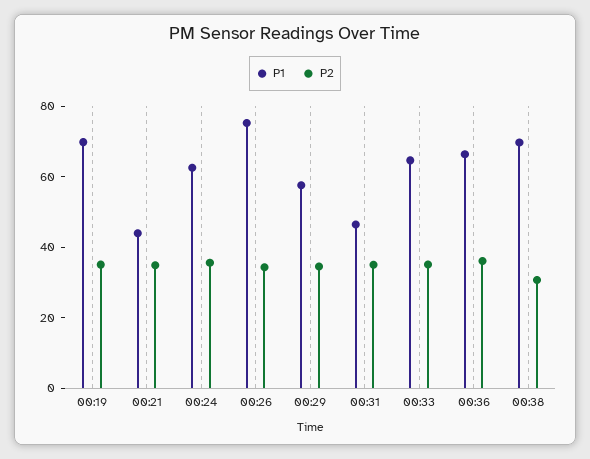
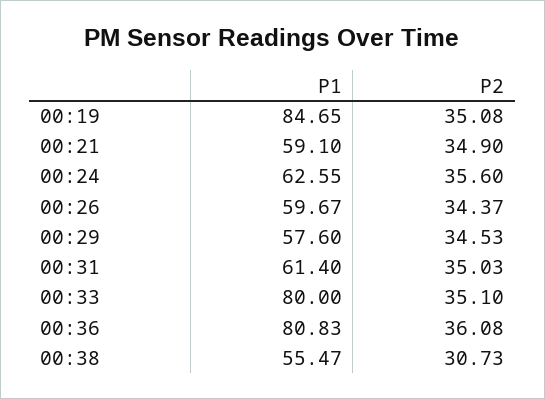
  {
    "P1": {
-     "00:19": 70,
+     "00:19": 84.65,
-     "00:21": 45,
+     "00:21": 59.1,
      "00:24": 62.55,
-     "00:26": 75,
+     "00:26": 59.67,
      "00:29": 57.6,
-     "00:31": 45,
+     "00:31": 61.4,
-     "00:33": 65,
+     "00:33": 80,
-     "00:36": 65,
+     "00:36": 80.83,
-     "00:38": 70
+     "00:38": 55.47
    },
    "P2": {
      "00:19": 35.08,
      "00:21": 34.9,
      "00:24": 35.6,
      "00:26": 34.37,
      "00:29": 34.53,
      "00:31": 35.03,
      "00:33": 35.1,
      "00:36": 36.08,
      "00:38": 30.73
    }
  }

